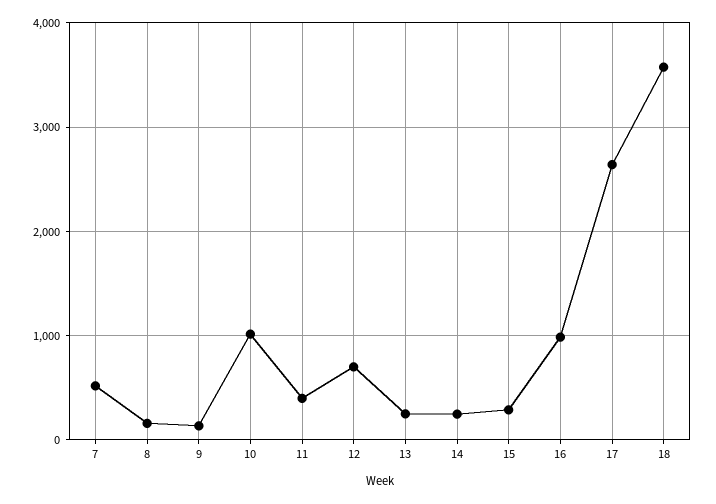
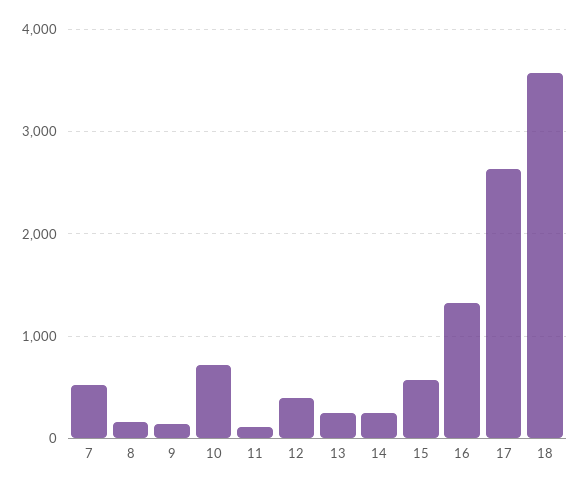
  {
    "7": 500,
    "8": 200,
    "9": 100,
-   "10": 1000,
+   "10": 700,
-   "11": 400,
+   "11": 100,
-   "12": 700,
+   "12": 400,
    "13": 200,
    "14": 200,
-   "15": 300,
+   "15": 600,
-   "16": 1000,
+   "16": 1300,
    "17": 2600,
    "18": 3600
  }

